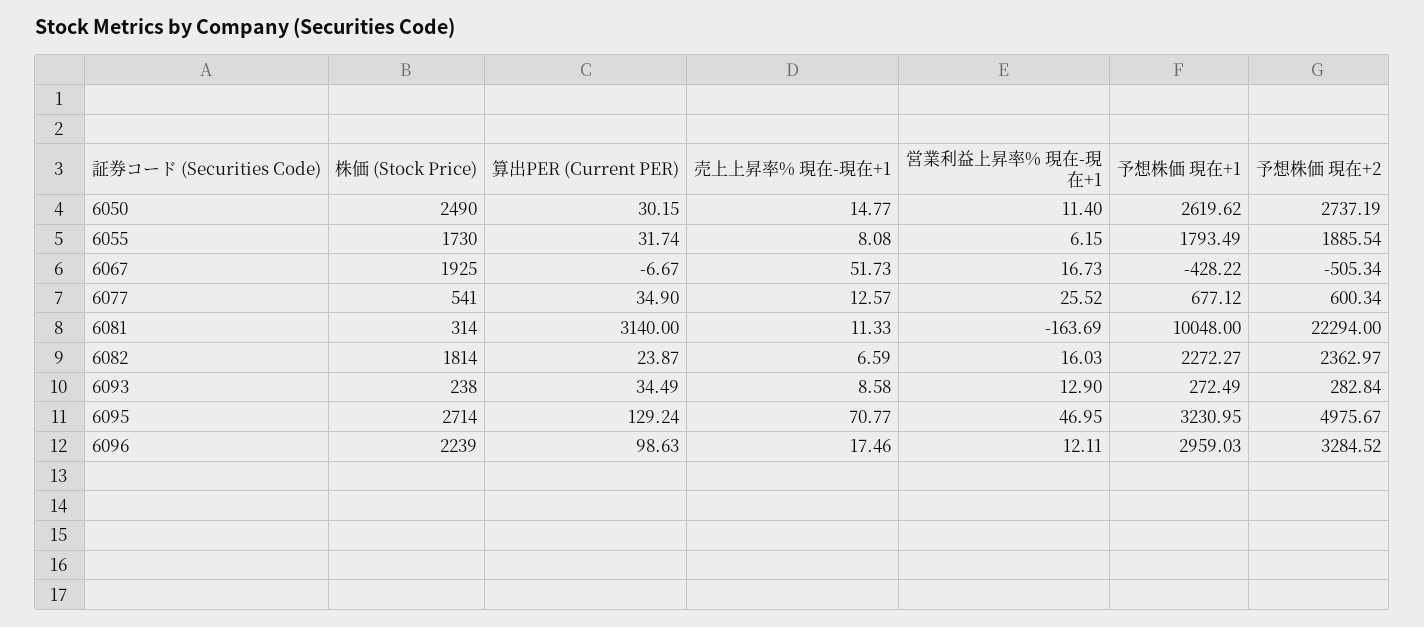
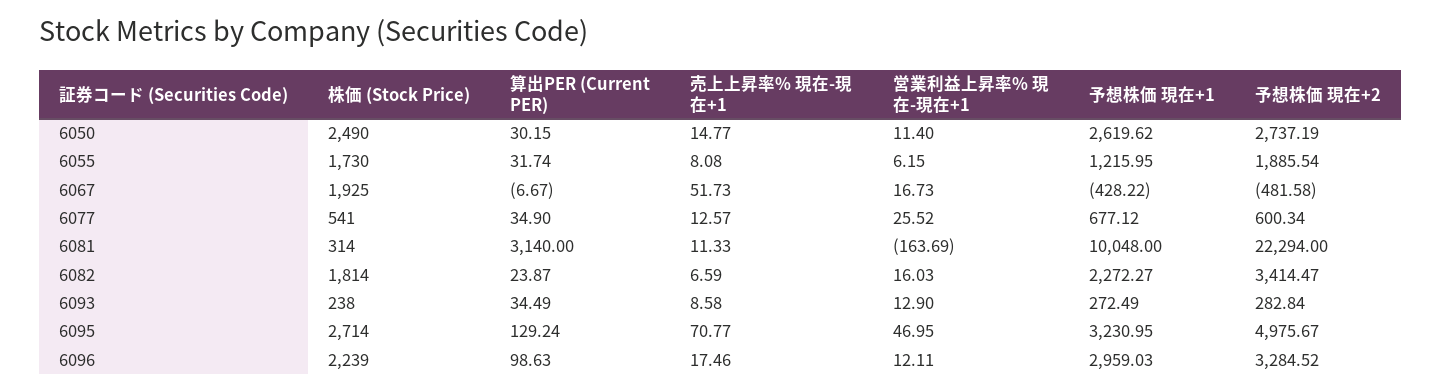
  {
    "株価 (Stock Price)": {
      "6050": 2490,
      "6055": 1730,
      "6067": 1925,
      "6077": 541,
      "6081": 314,
      "6082": 1814,
      "6093": 238,
      "6095": 2714,
      "6096": 2239
    },
    "算出PER (Current PER)": {
      "6050": 30.15,
      "6055": 31.74,
      "6067": -6.67,
      "6077": 34.9,
      "6081": 3140,
      "6082": 23.87,
      "6093": 34.49,
      "6095": 129.24,
      "6096": 98.63
    },
    "売上上昇率% 現在-現在+1": {
      "6050": 14.77,
      "6055": 8.08,
      "6067": 51.73,
      "6077": 12.57,
      "6081": 11.33,
      "6082": 6.59,
      "6093": 8.58,
      "6095": 70.77,
      "6096": 17.46
    },
    "営業利益上昇率% 現在-現在+1": {
      "6050": 11.4,
      "6055": 6.15,
      "6067": 16.73,
      "6077": 25.52,
      "6081": -163.69,
      "6082": 16.03,
      "6093": 12.9,
      "6095": 46.95,
      "6096": 12.11
    },
    "予想株価 現在+1": {
      "6050": 2619.62,
-     "6055": 1793.49,
+     "6055": 1215.95,
      "6067": -428.22,
      "6077": 677.12,
      "6081": 10048,
      "6082": 2272.27,
      "6093": 272.49,
      "6095": 3230.95,
      "6096": 2959.03
    },
    "予想株価 現在+2": {
      "6050": 2737.19,
      "6055": 1885.54,
-     "6067": -505.34,
+     "6067": -481.58,
      "6077": 600.34,
      "6081": 22294,
-     "6082": 2362.97,
+     "6082": 3414.47,
      "6093": 282.84,
      "6095": 4975.67,
      "6096": 3284.52
    }
  }

